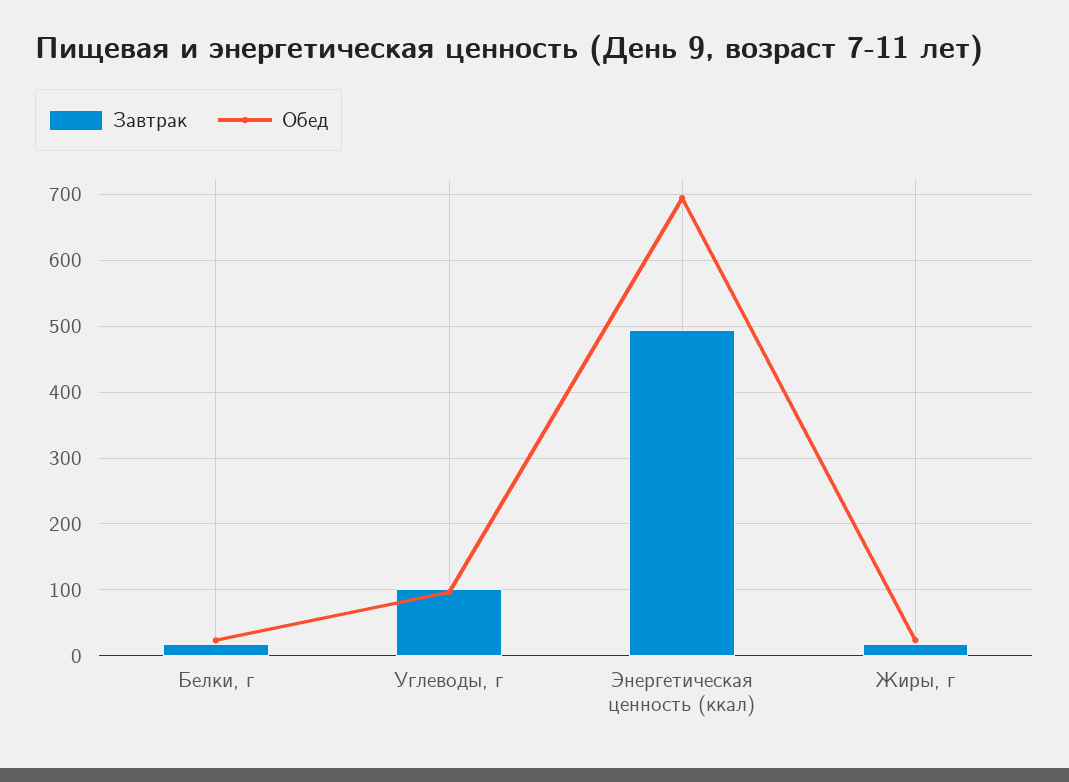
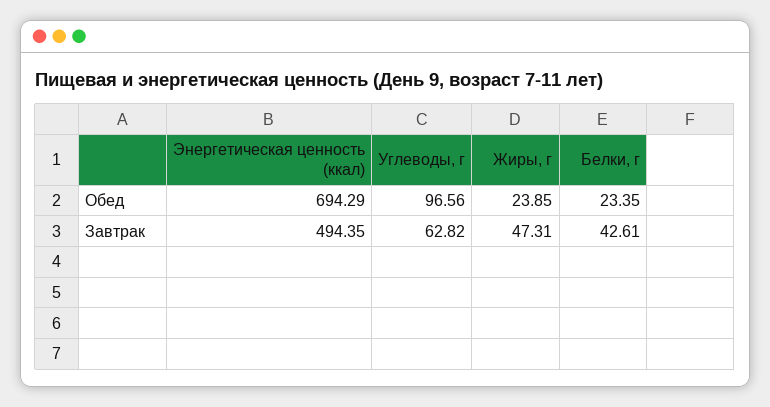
  {
    "Завтрак": {
-     "Белки, г": 20,
+     "Белки, г": 42.61,
-     "Углеводы, г": 100,
+     "Углеводы, г": 62.82,
      "Энергетическая ценность (ккал)": 494.35,
-     "Жиры, г": 20
+     "Жиры, г": 47.31
    },
    "Обед": {
      "Белки, г": 23.35,
      "Углеводы, г": 96.56,
      "Энергетическая ценность (ккал)": 694.29,
      "Жиры, г": 23.85
    }
  }

